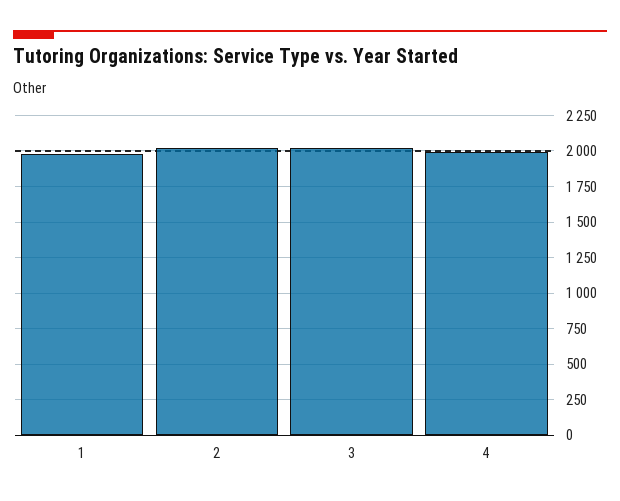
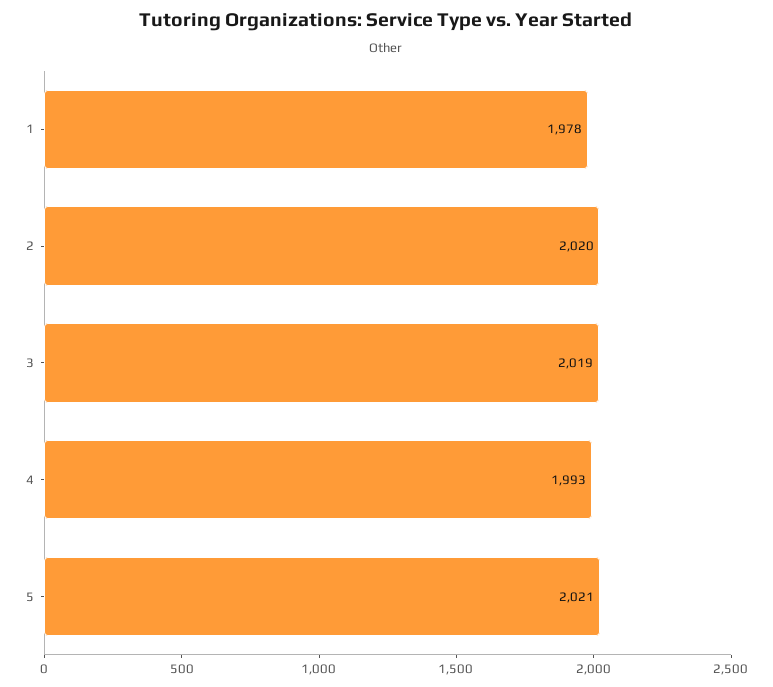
  {
    "1": 1978,
    "2": 2020,
    "3": 2019,
-   "4": 1993
+   "4": 1993,
+   "5": 2021
  }

